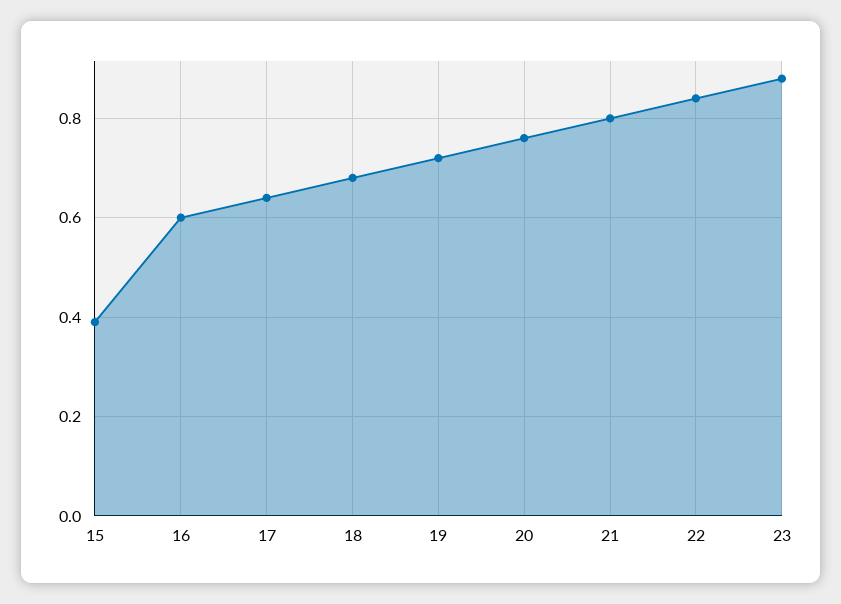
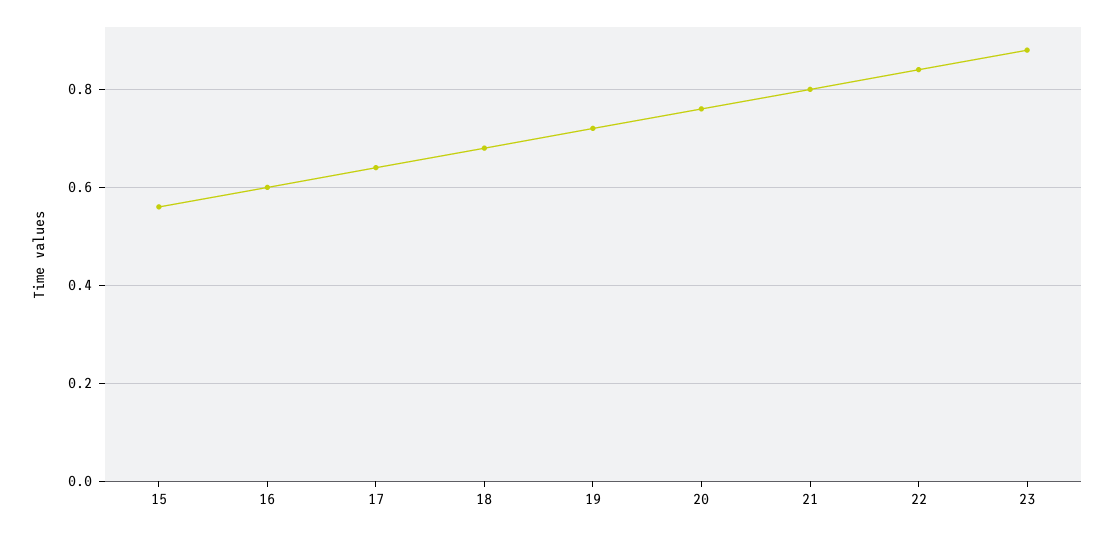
  {
-   "15": 0.4,
+   "15": 0.55,
    "16": 0.6,
    "17": 0.65,
    "18": 0.7,
    "19": 0.7,
    "20": 0.75,
    "21": 0.8,
    "22": 0.85,
    "23": 0.9
  }

